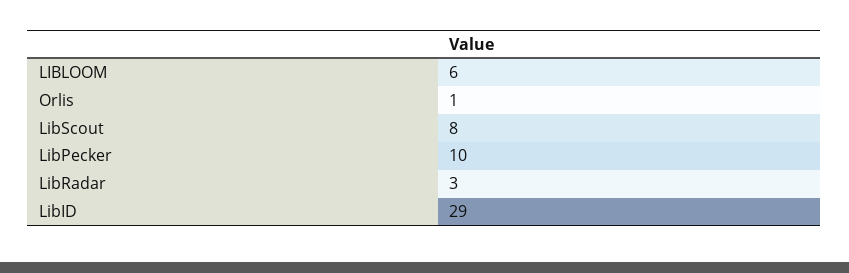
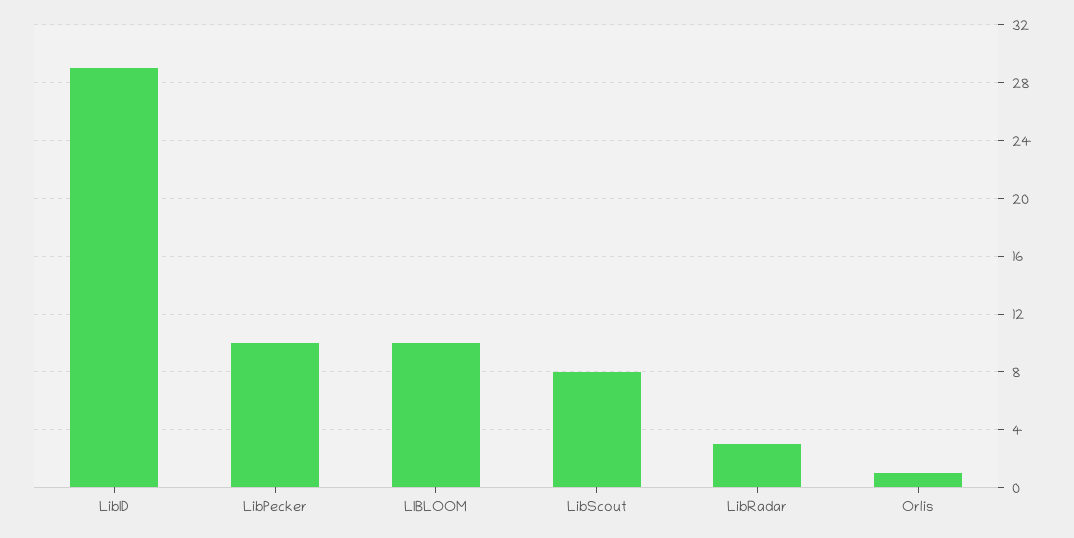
  {
-   "LIBLOOM": 6,
+   "LIBLOOM": 10,
    "Orlis": 1,
    "LibScout": 8,
    "LibPecker": 10,
    "LibRadar": 3,
    "LibID": 29
  }

